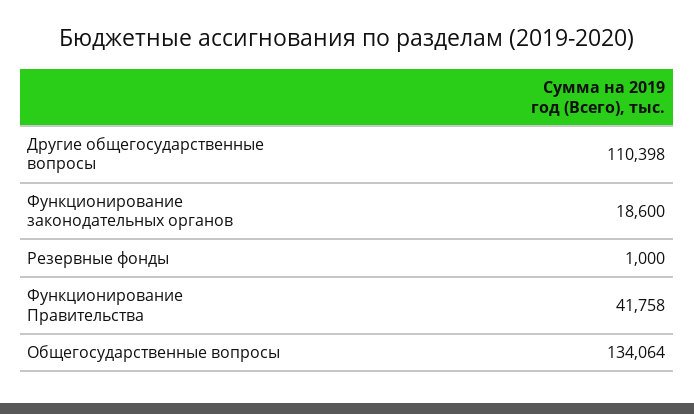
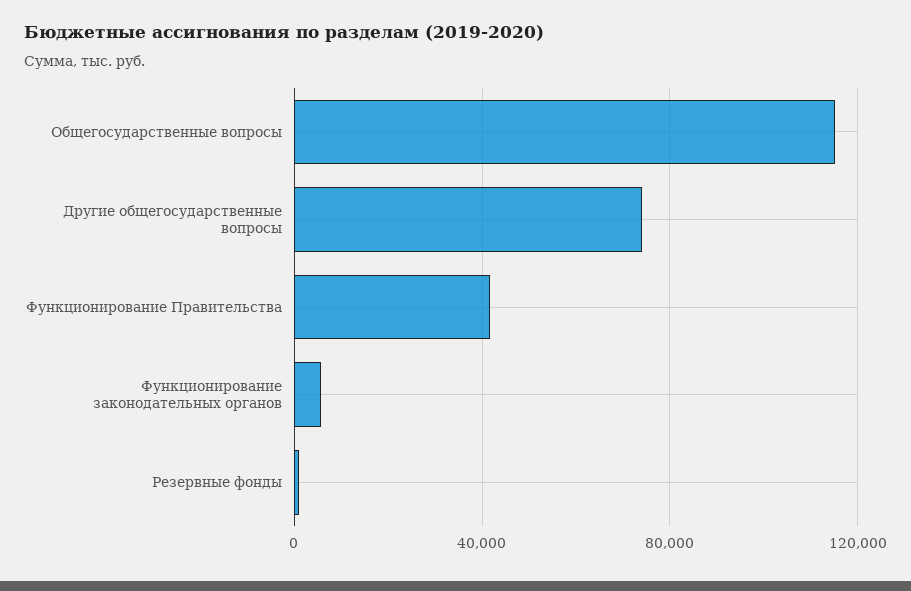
  {
-   "Другие общегосударственные вопросы": 110398,
+   "Другие общегосударственные вопросы": 75000,
-   "Функционирование законодательных органов": 18600,
+   "Функционирование законодательных органов": 5000,
    "Резервные фонды": 1000,
    "Функционирование Правительства": 41758,
-   "Общегосударственные вопросы": 134064
+   "Общегосударственные вопросы": 115000
  }

